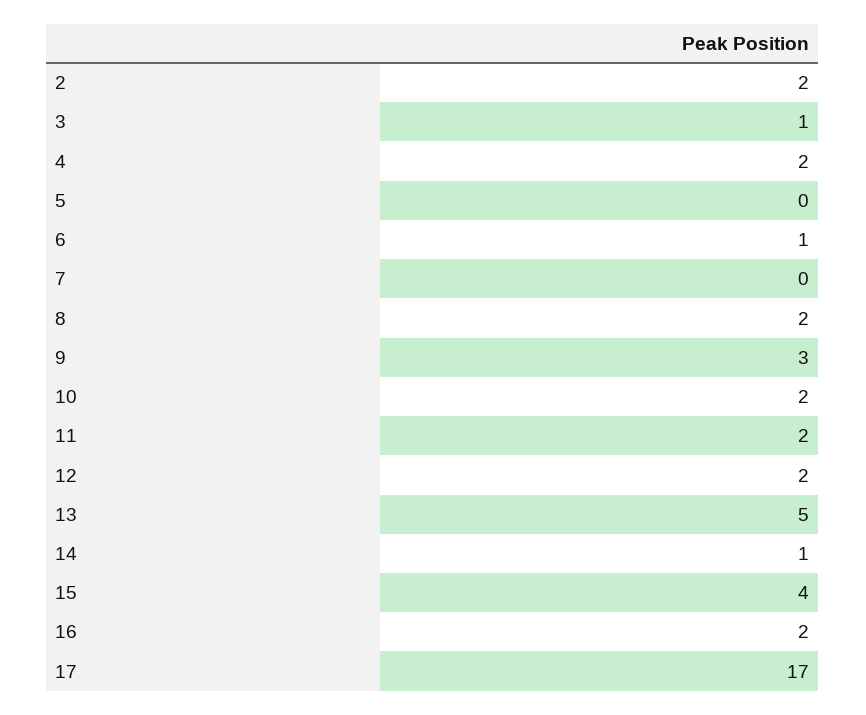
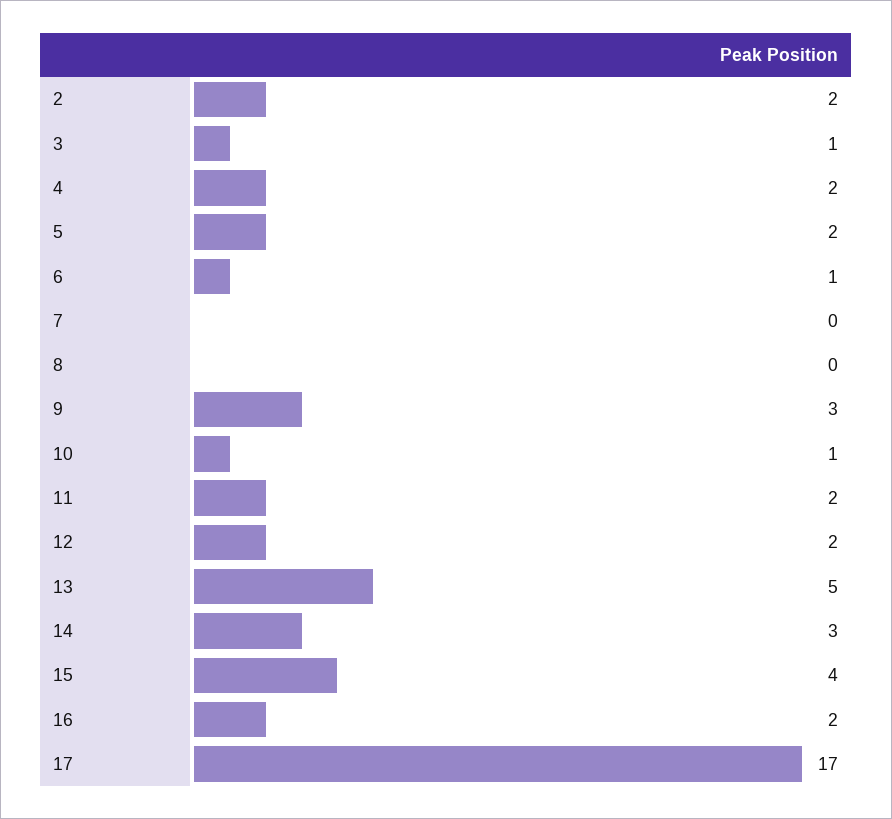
  {
    "2": 2,
    "3": 1,
    "4": 2,
-   "5": 0,
+   "5": 2,
    "6": 1,
    "7": 0,
-   "8": 2,
+   "8": 0,
    "9": 3,
-   "10": 2,
+   "10": 1,
    "11": 2,
    "12": 2,
    "13": 5,
-   "14": 1,
+   "14": 3,
    "15": 4,
    "16": 2,
    "17": 17
  }

